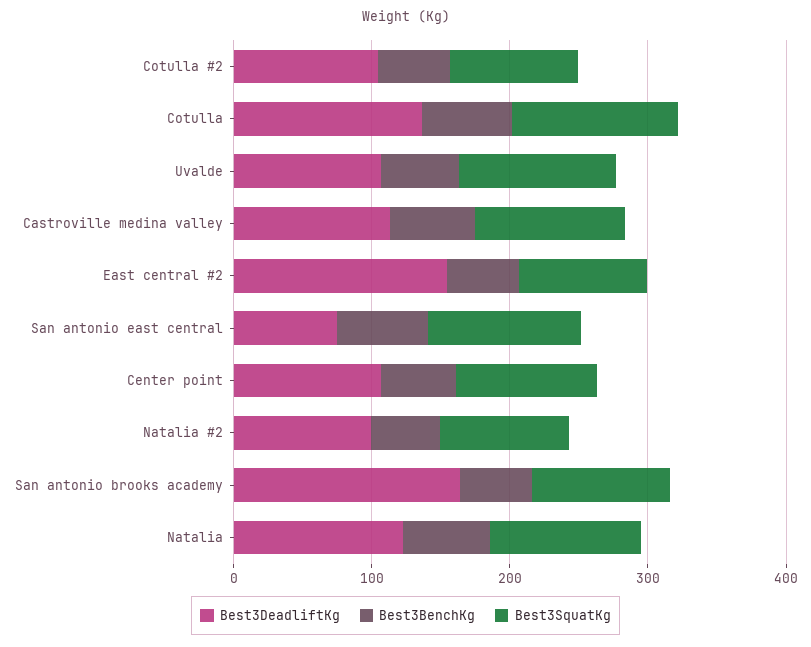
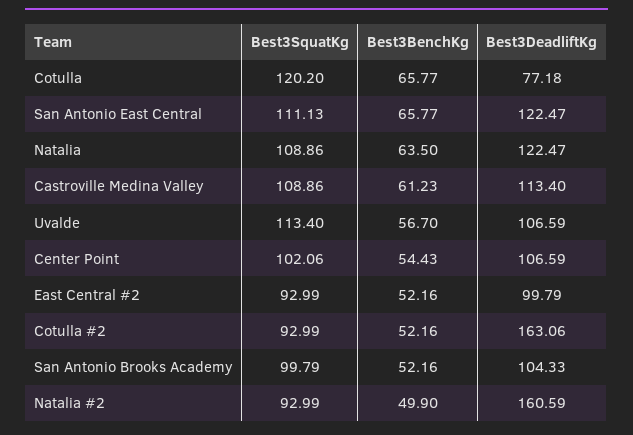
  {
    "Best3DeadliftKg": {
-     "Cotulla #2": 100,
+     "Cotulla #2": 163.06,
-     "Cotulla": 140,
+     "Cotulla": 77.18,
      "Uvalde": 106.59,
      "Castroville medina valley": 113.4,
-     "East central #2": 160,
+     "East central #2": 99.79,
-     "San antonio east central": 80,
+     "San antonio east central": 122.47,
      "Center point": 106.59,
-     "Natalia #2": 100,
+     "Natalia #2": 160.59,
-     "San antonio brooks academy": 160,
+     "San antonio brooks academy": 104.33,
      "Natalia": 122.47
    },
    "Best3BenchKg": {
      "Cotulla #2": 52.16,
      "Cotulla": 65.77,
      "Uvalde": 56.7,
      "Castroville medina valley": 61.23,
      "East central #2": 52.16,
      "San antonio east central": 65.77,
      "Center point": 54.43,
      "Natalia #2": 49.9,
      "San antonio brooks academy": 52.16,
      "Natalia": 63.5
    },
    "Best3SquatKg": {
      "Cotulla #2": 92.99,
      "Cotulla": 120.2,
      "Uvalde": 113.4,
      "Castroville medina valley": 108.86,
      "East central #2": 92.99,
      "San antonio east central": 111.13,
      "Center point": 102.06,
      "Natalia #2": 92.99,
      "San antonio brooks academy": 99.79,
      "Natalia": 108.86
    }
  }

